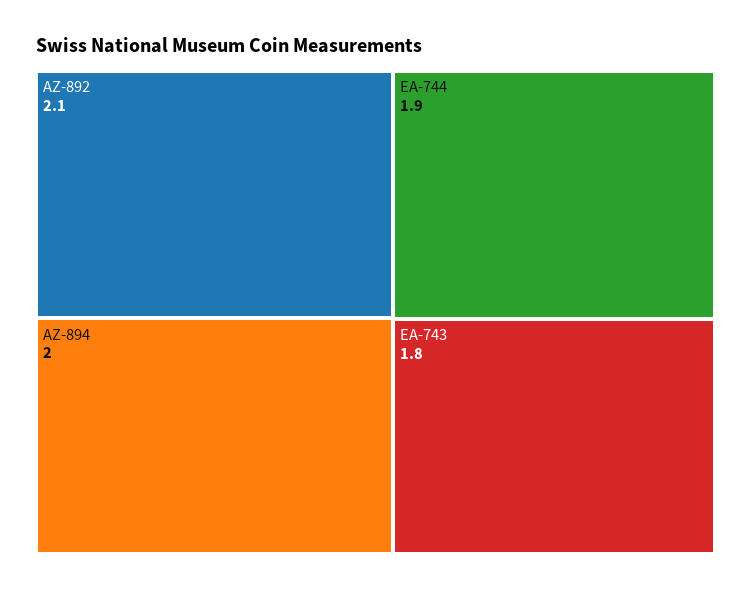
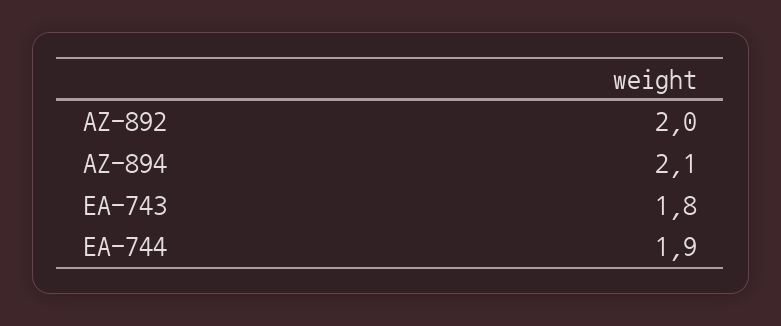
  {
-   "AZ-892": 2.1,
+   "AZ-892": 2,
-   "AZ-894": 2,
+   "AZ-894": 2.1,
    "EA-744": 1.9,
    "EA-743": 1.8
  }

